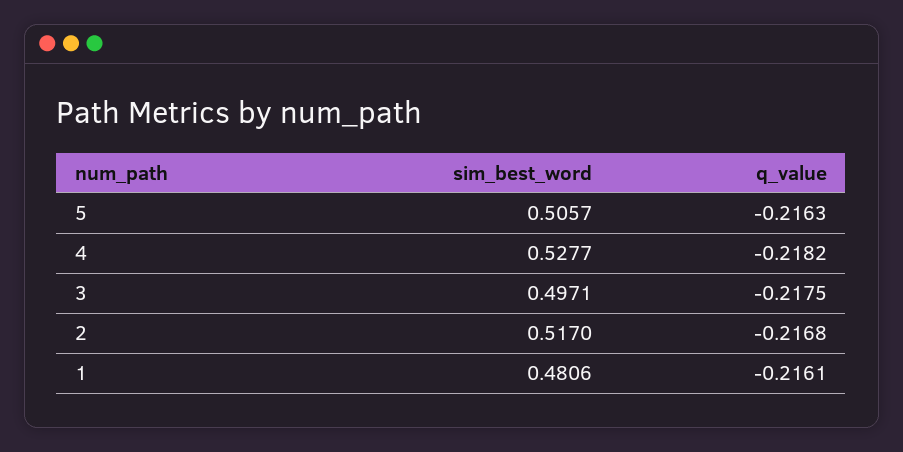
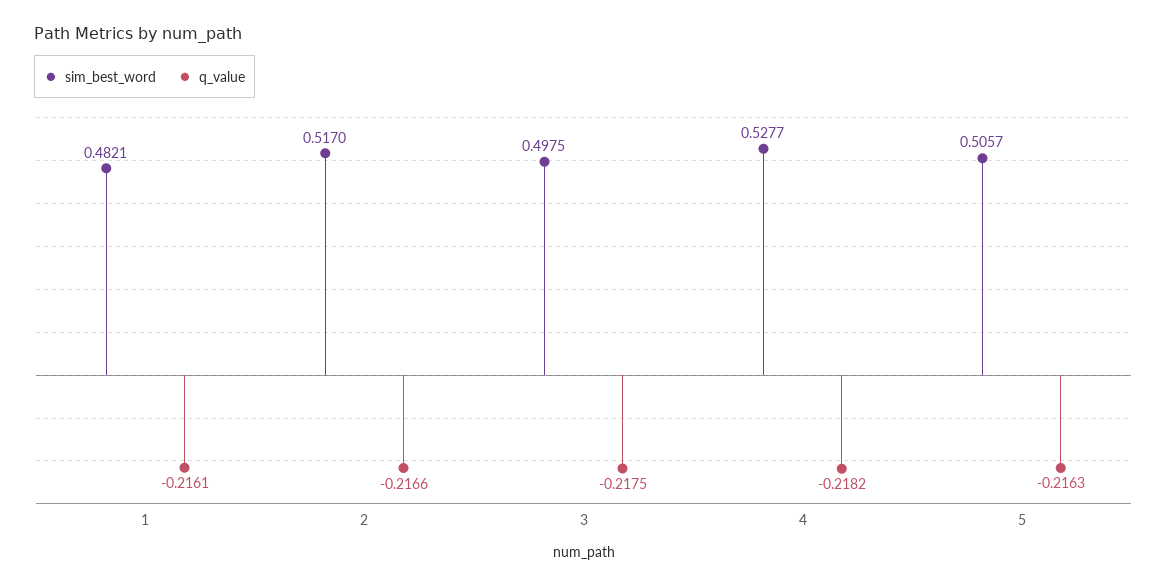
  {
    "sim_best_word": {
      "5": 0.5057,
      "4": 0.5277,
-     "3": 0.4971,
+     "3": 0.4975,
      "2": 0.517,
-     "1": 0.4806
+     "1": 0.4821
    },
    "q_value": {
      "5": -0.2163,
      "4": -0.2182,
      "3": -0.2175,
-     "2": -0.2168,
+     "2": -0.2166,
      "1": -0.2161
    }
  }

